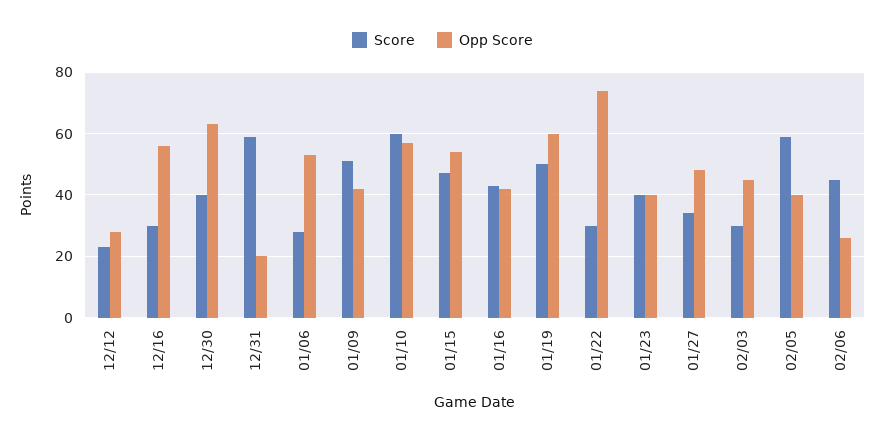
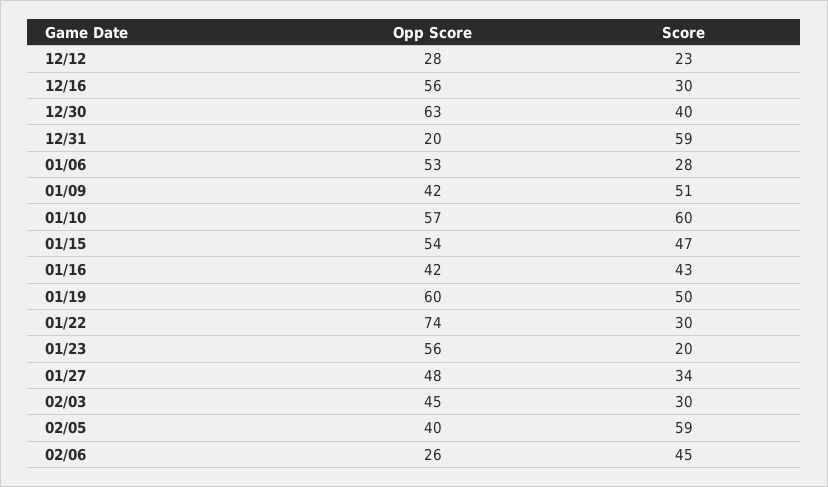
  {
    "Score": {
      "12/12": 23,
      "12/16": 30,
      "12/30": 40,
      "12/31": 59,
      "01/06": 28,
      "01/09": 51,
      "01/10": 60,
      "01/15": 47,
      "01/16": 43,
      "01/19": 50,
      "01/22": 30,
-     "01/23": 40,
+     "01/23": 20,
      "01/27": 34,
      "02/03": 30,
      "02/05": 59,
      "02/06": 45
    },
    "Opp Score": {
      "12/12": 28,
      "12/16": 56,
      "12/30": 63,
      "12/31": 20,
      "01/06": 53,
      "01/09": 42,
      "01/10": 57,
      "01/15": 54,
      "01/16": 42,
      "01/19": 60,
      "01/22": 74,
-     "01/23": 40,
+     "01/23": 56,
      "01/27": 48,
      "02/03": 45,
      "02/05": 40,
      "02/06": 26
    }
  }

